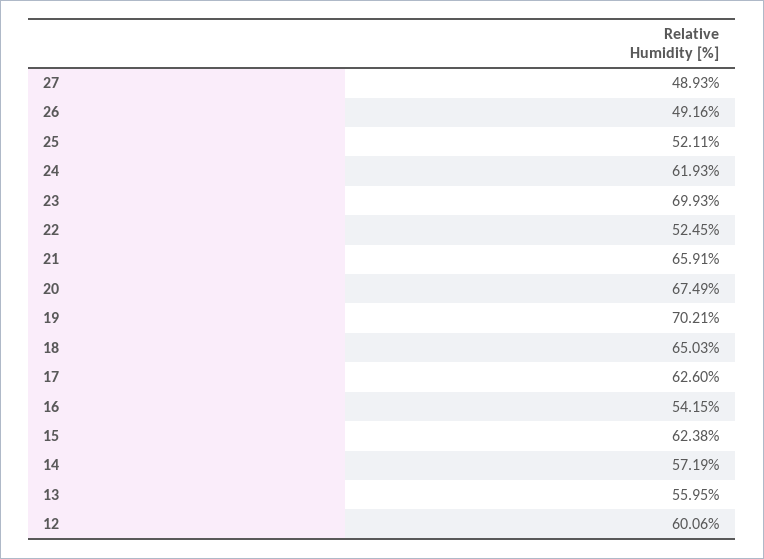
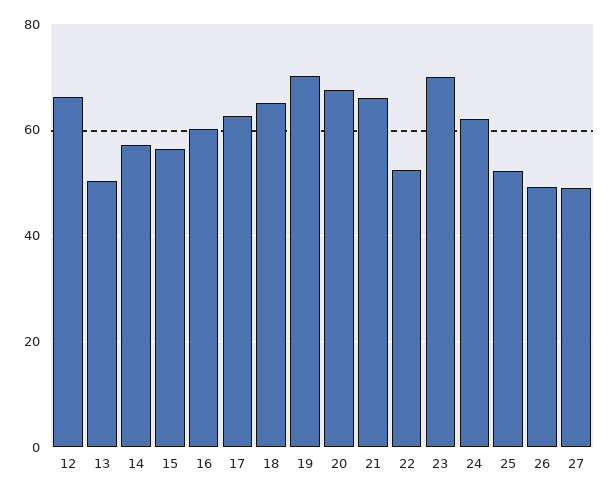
  {
    "27": 48.93,
    "26": 49.16,
    "25": 52.11,
    "24": 61.93,
    "23": 69.93,
    "22": 52.45,
    "21": 65.91,
    "20": 67.49,
    "19": 70.21,
    "18": 65.03,
    "17": 62.6,
-   "16": 54.15,
+   "16": 60,
-   "15": 62.38,
+   "15": 56,
    "14": 57.19,
-   "13": 55.95,
+   "13": 50,
-   "12": 60.06
+   "12": 66
  }

